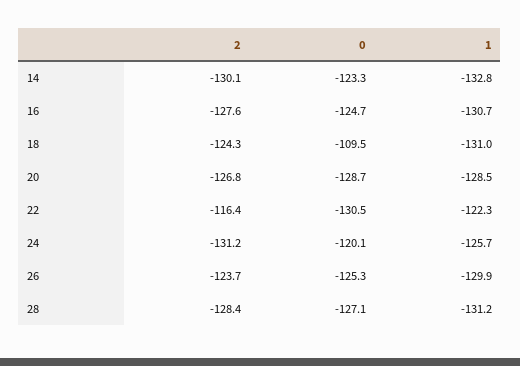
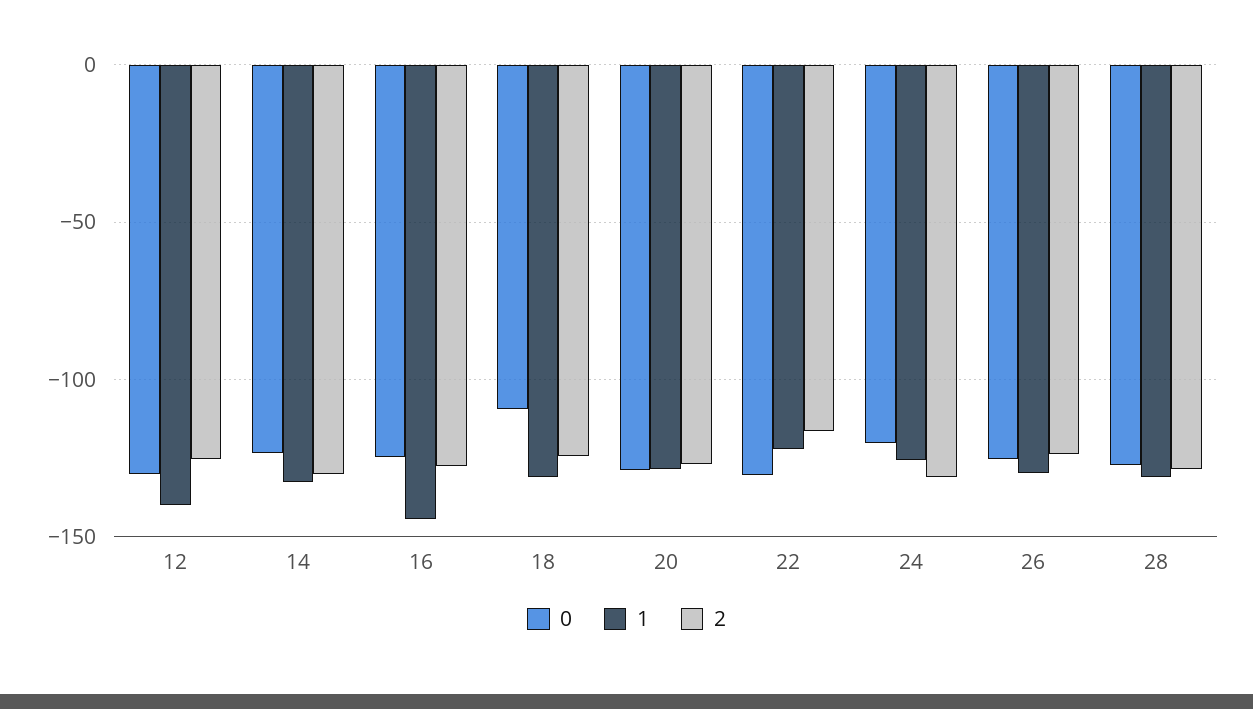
  {
    "2": {
      "14": -130.1,
      "16": -127.6,
      "18": -124.3,
      "20": -126.8,
      "22": -116.4,
      "24": -131.2,
      "26": -123.7,
-     "28": -128.4
+     "28": -128.4,
+     "12": -125
    },
    "0": {
      "14": -123.3,
      "16": -124.7,
      "18": -109.5,
      "20": -128.7,
      "22": -130.5,
      "24": -120.1,
      "26": -125.3,
-     "28": -127.1
+     "28": -127.1,
+     "12": -130
    },
    "1": {
      "14": -132.8,
-     "16": -130.7,
+     "16": -145,
      "18": -131,
      "20": -128.5,
      "22": -122.3,
      "24": -125.7,
      "26": -129.9,
-     "28": -131.2
+     "28": -131.2,
+     "12": -140
    }
  }

